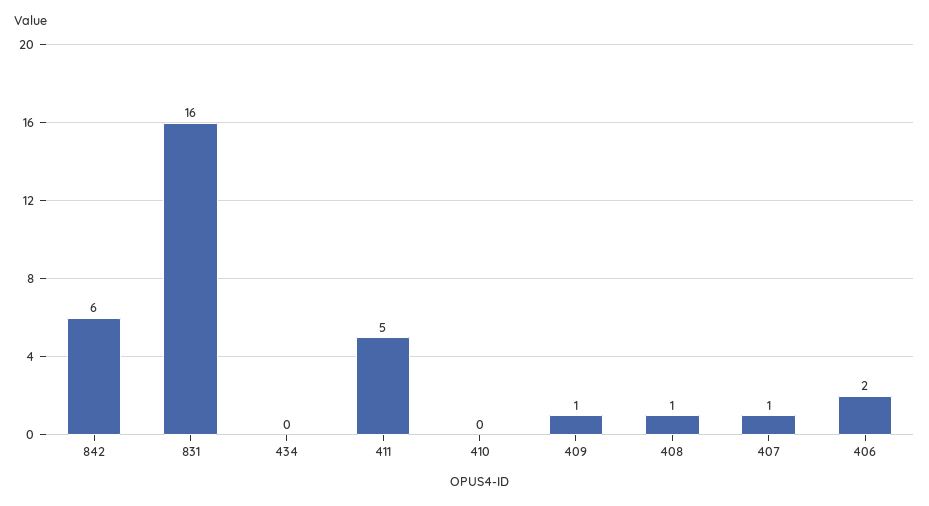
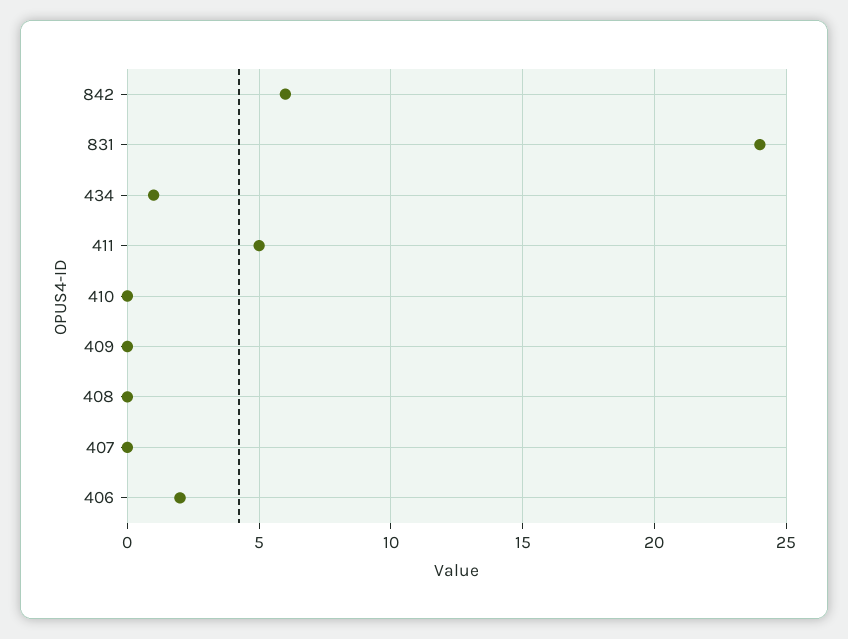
  {
    "842": 6,
-   "831": 16,
+   "831": 24,
-   "434": 0,
+   "434": 1,
    "411": 5,
    "410": 0,
-   "409": 1,
+   "409": 0,
-   "408": 1,
+   "408": 0,
-   "407": 1,
+   "407": 0,
    "406": 2
  }

